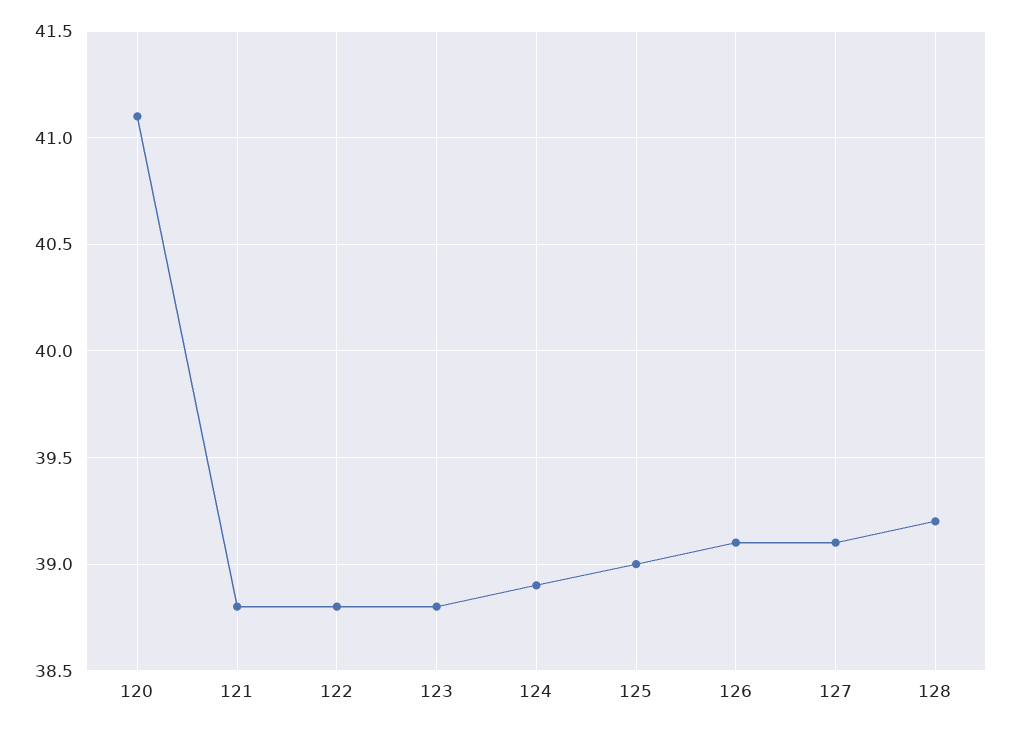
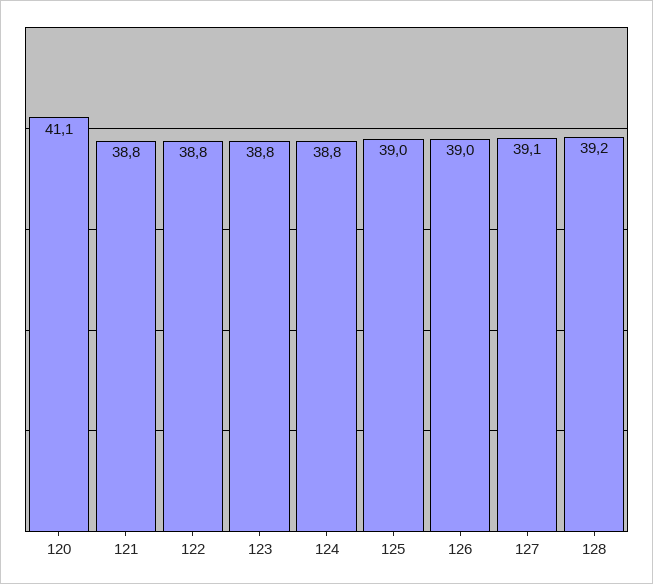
  {
    "120": 41.1,
    "121": 38.8,
    "122": 38.8,
    "123": 38.8,
-   "124": 38.9,
+   "124": 38.8,
    "125": 39,
-   "126": 39.1,
+   "126": 39,
    "127": 39.1,
    "128": 39.2
  }

